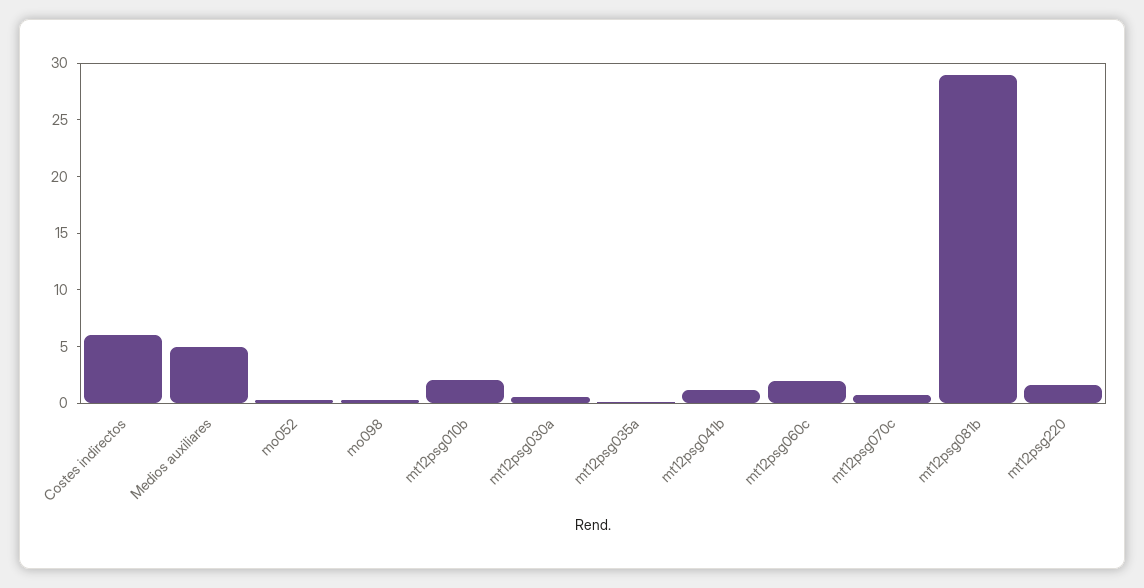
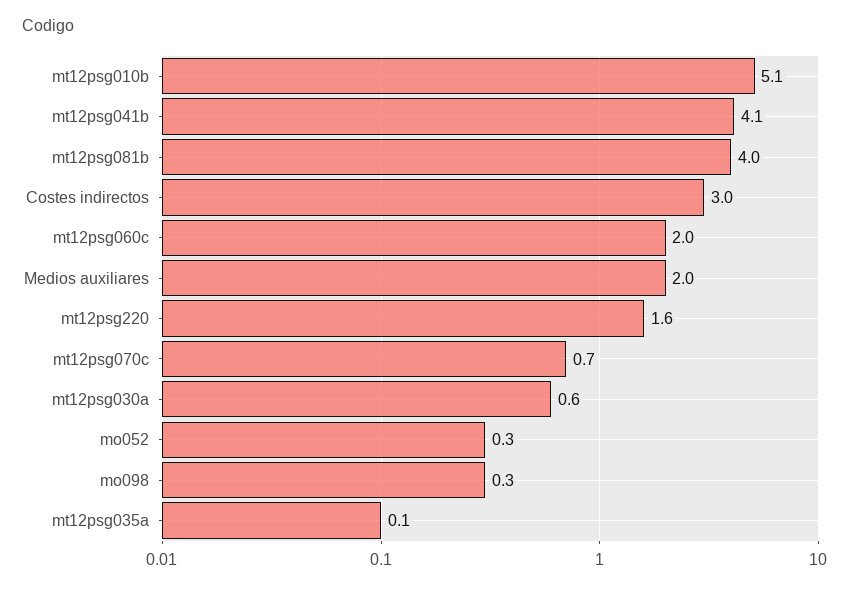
  {
-   "Costes indirectos": 6,
+   "Costes indirectos": 3,
-   "Medios auxiliares": 5,
+   "Medios auxiliares": 2,
    "mo052": 0.3,
    "mo098": 0.3,
-   "mt12psg010b": 2,
+   "mt12psg010b": 5.1,
    "mt12psg030a": 0.6,
    "mt12psg035a": 0.1,
-   "mt12psg041b": 1,
+   "mt12psg041b": 4.1,
    "mt12psg060c": 2,
    "mt12psg070c": 0.7,
-   "mt12psg081b": 29,
+   "mt12psg081b": 4,
    "mt12psg220": 1.6
  }

